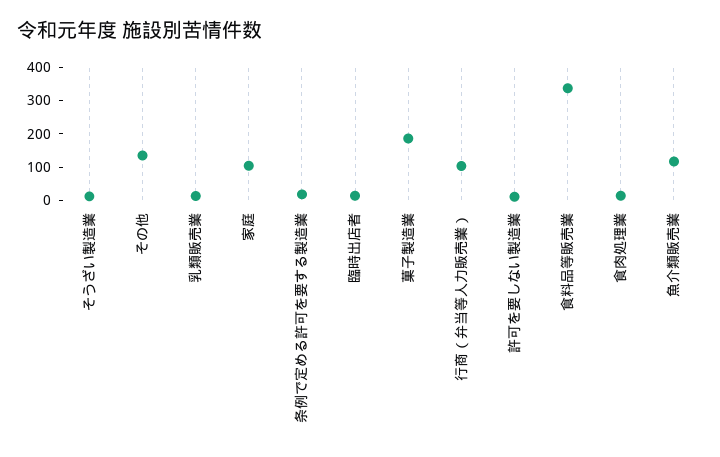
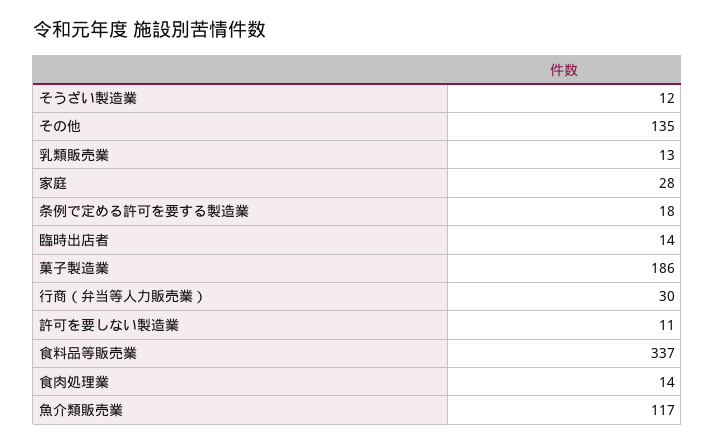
  {
    "そうざい製造業": 12,
    "その他": 135,
    "乳類販売業": 13,
-   "家庭": 100,
+   "家庭": 28,
    "条例で定める許可を要する製造業": 18,
    "臨時出店者": 14,
    "菓子製造業": 186,
-   "行商（弁当等人力販売業）": 100,
+   "行商（弁当等人力販売業）": 30,
    "許可を要しない製造業": 11,
    "食料品等販売業": 337,
    "食肉処理業": 14,
    "魚介類販売業": 117
  }

